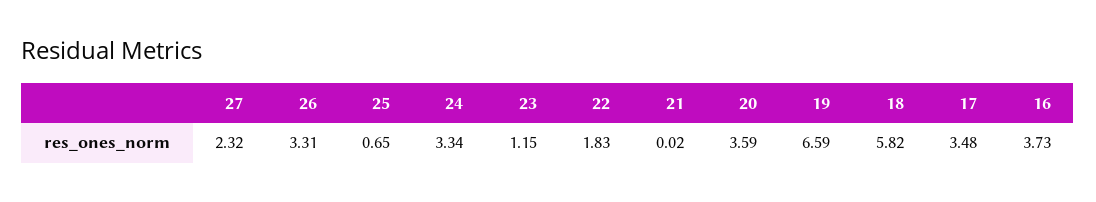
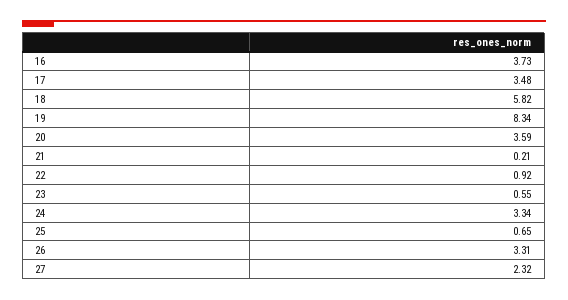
  {
    "27": 2.32,
    "26": 3.31,
    "25": 0.65,
    "24": 3.34,
-   "23": 1.15,
+   "23": 0.55,
-   "22": 1.83,
+   "22": 0.92,
-   "21": 0.02,
+   "21": 0.21,
    "20": 3.59,
-   "19": 6.59,
+   "19": 8.34,
    "18": 5.82,
    "17": 3.48,
    "16": 3.73
  }

